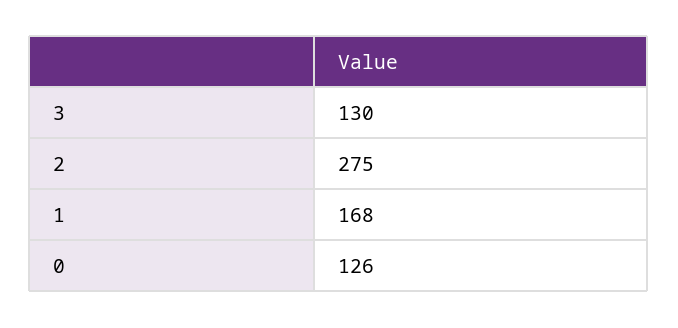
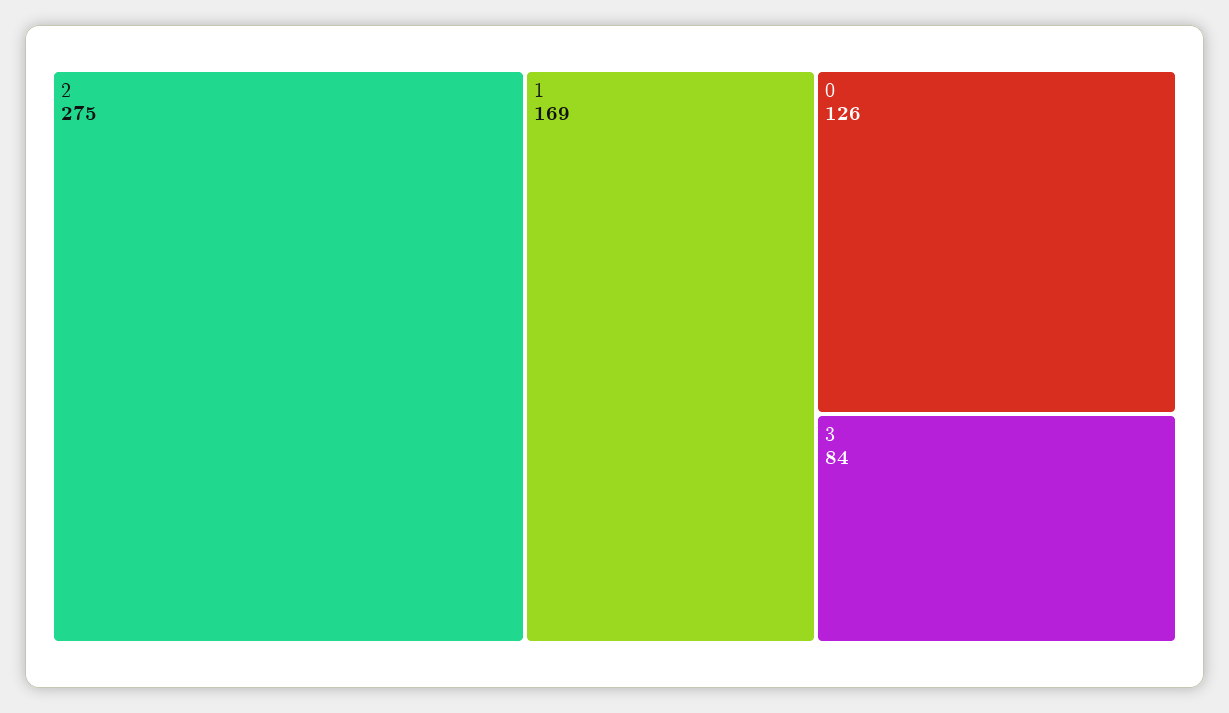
  {
-   "3": 130,
+   "3": 84,
    "2": 275,
-   "1": 168,
+   "1": 169,
    "0": 126
  }

